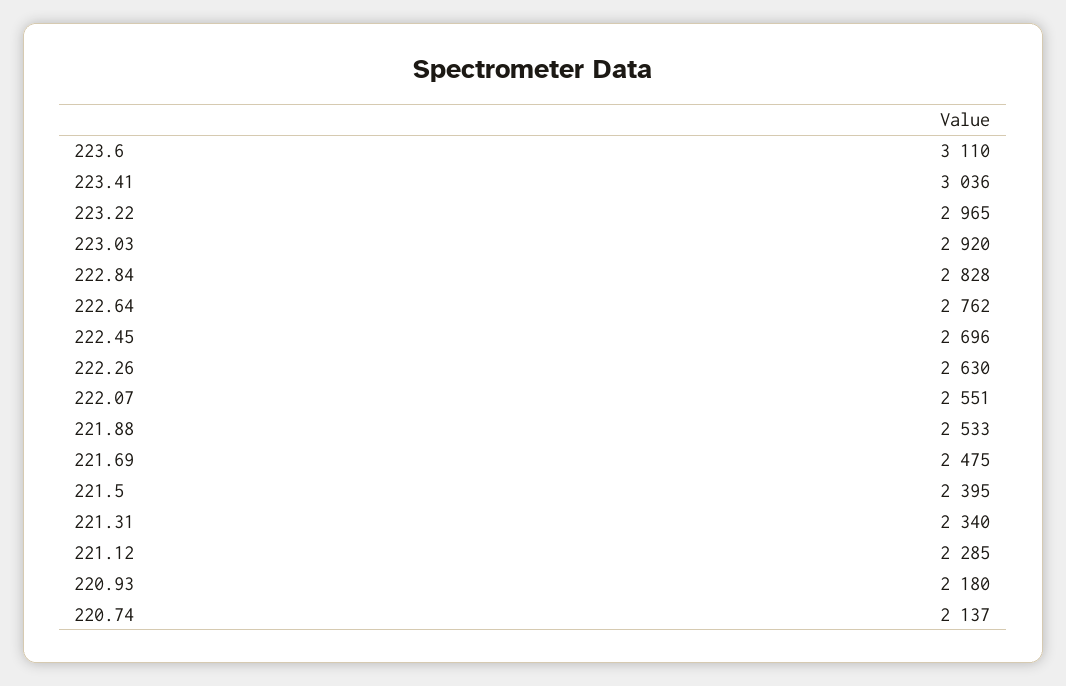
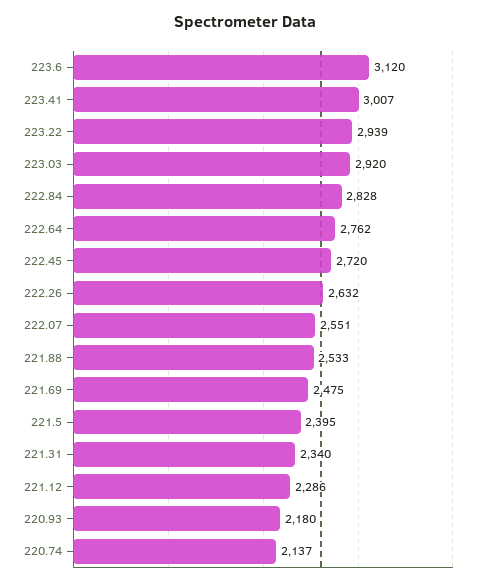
  {
-   "223.6": 3110,
+   "223.6": 3120,
-   "223.41": 3036,
+   "223.41": 3007,
-   "223.22": 2965,
+   "223.22": 2939,
    "223.03": 2920,
    "222.84": 2828,
    "222.64": 2762,
-   "222.45": 2696,
+   "222.45": 2720,
-   "222.26": 2630,
+   "222.26": 2632,
    "222.07": 2551,
    "221.88": 2533,
    "221.69": 2475,
    "221.5": 2395,
    "221.31": 2340,
-   "221.12": 2285,
+   "221.12": 2286,
    "220.93": 2180,
    "220.74": 2137
  }

